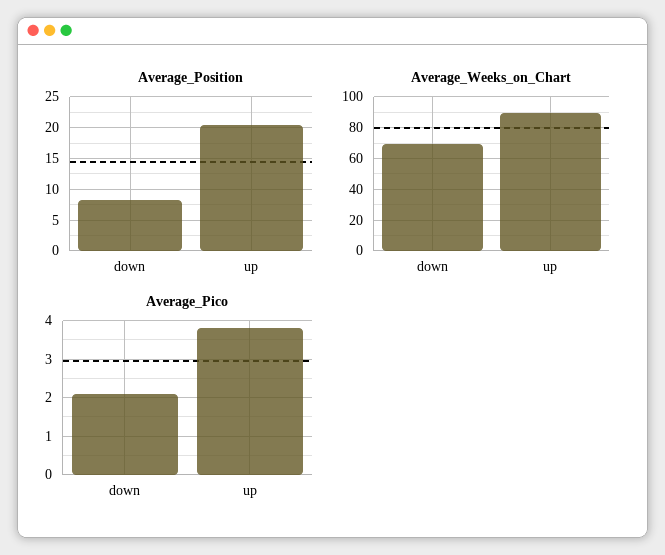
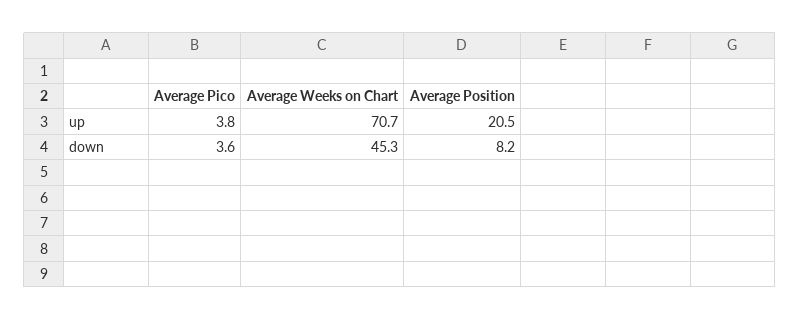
  {
    "Average_Position": {
      "down": 8.2,
      "up": 20.5
    },
    "Average_Weeks_on_Chart": {
-     "down": 70,
+     "down": 45.3,
-     "up": 90
+     "up": 70.7
    },
    "Average_Pico": {
-     "down": 2,
+     "down": 3.6,
      "up": 3.8
    }
  }

